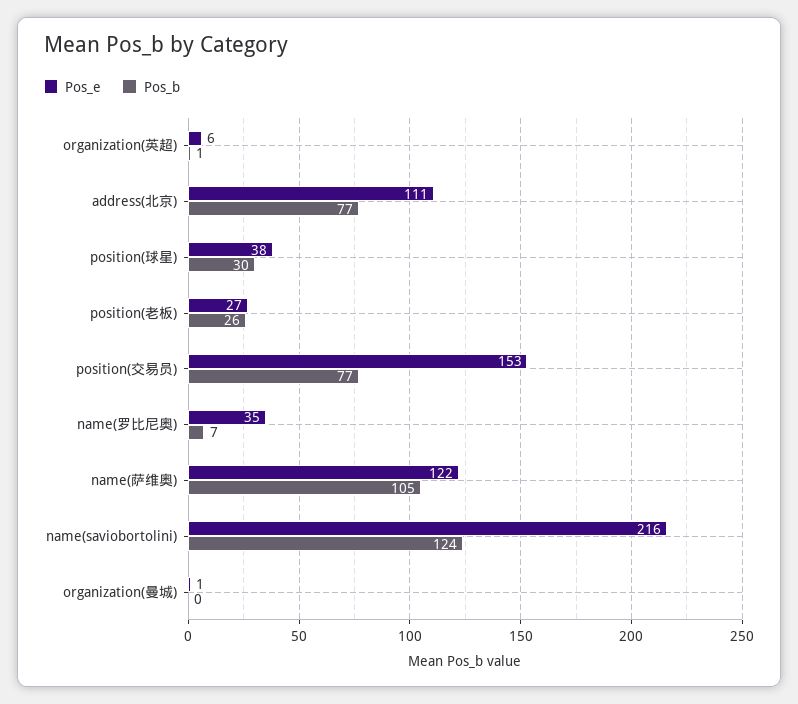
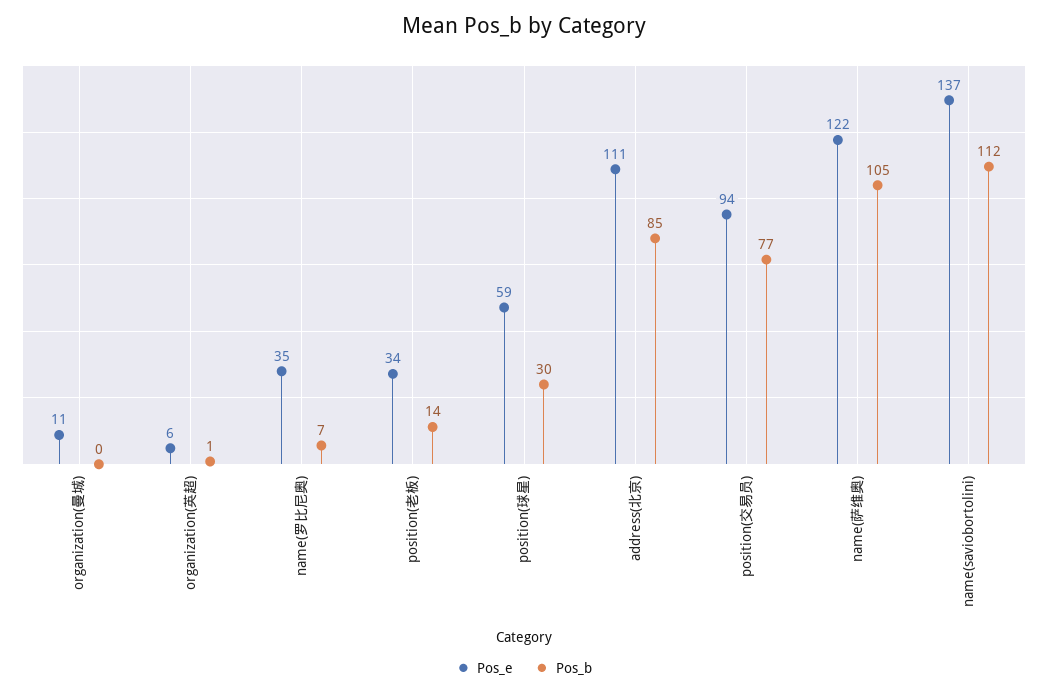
  {
    "Pos_e": {
      "organization(英超)": 6,
      "address(北京)": 111,
-     "position(球星)": 38,
+     "position(球星)": 59,
-     "position(老板)": 27,
+     "position(老板)": 34,
-     "position(交易员)": 153,
+     "position(交易员)": 94,
      "name(罗比尼奥)": 35,
      "name(萨维奥)": 122,
-     "name(saviobortolini)": 216,
+     "name(saviobortolini)": 137,
-     "organization(曼城)": 1
+     "organization(曼城)": 11
    },
    "Pos_b": {
      "organization(英超)": 1,
-     "address(北京)": 77,
+     "address(北京)": 85,
      "position(球星)": 30,
-     "position(老板)": 26,
+     "position(老板)": 14,
      "position(交易员)": 77,
      "name(罗比尼奥)": 7,
      "name(萨维奥)": 105,
-     "name(saviobortolini)": 124,
+     "name(saviobortolini)": 112,
      "organization(曼城)": 0
    }
  }

